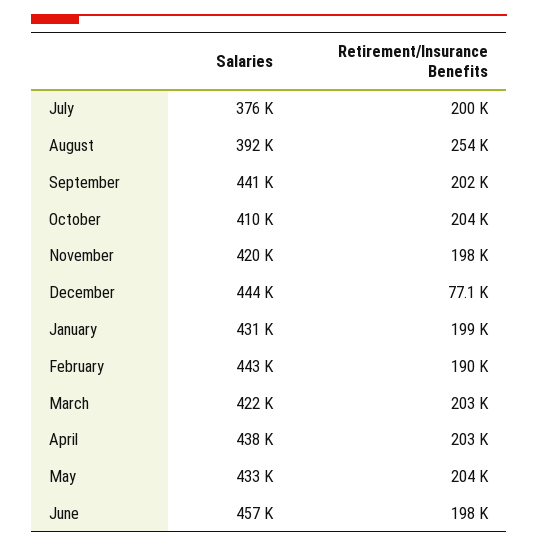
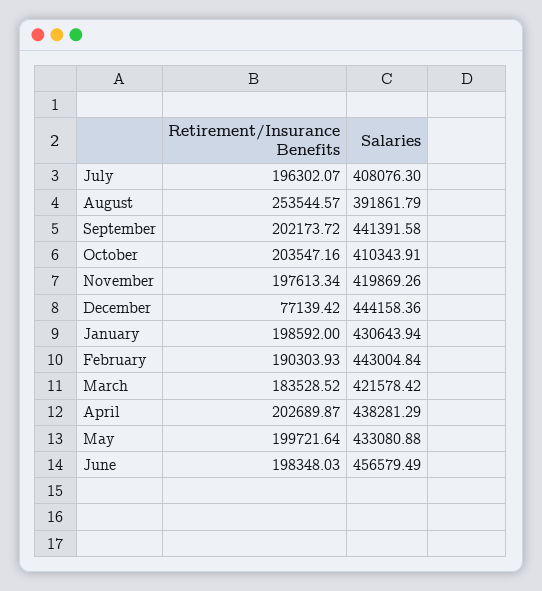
  {
    "Salaries": {
-     "July": 376000,
+     "July": 408076.3,
      "August": 391861.79,
      "September": 441391.58,
      "October": 410343.91,
      "November": 419869.26,
      "December": 444158.36,
      "January": 430643.94,
      "February": 443004.84,
      "March": 421578.42,
      "April": 438281.29,
      "May": 433080.88,
      "June": 456579.49
    },
    "Retirement/Insurance Benefits": {
-     "July": 200000,
+     "July": 196302.07,
      "August": 253544.57,
      "September": 202173.72,
      "October": 203547.16,
      "November": 197613.34,
      "December": 77139.42,
      "January": 198592,
      "February": 190303.93,
-     "March": 203000,
+     "March": 183528.52,
      "April": 202689.87,
-     "May": 204000,
+     "May": 199721.64,
      "June": 198348.03
    }
  }

